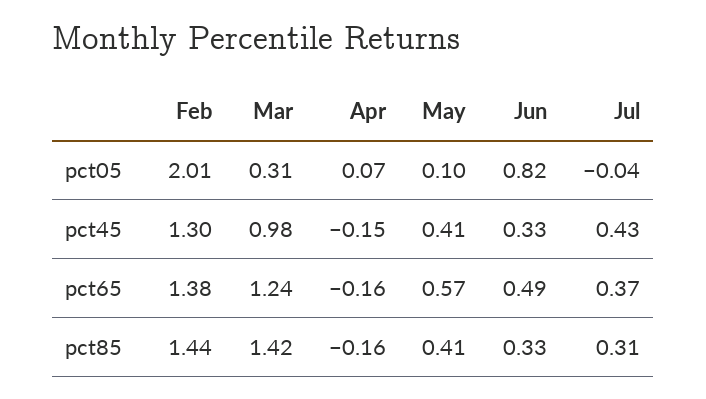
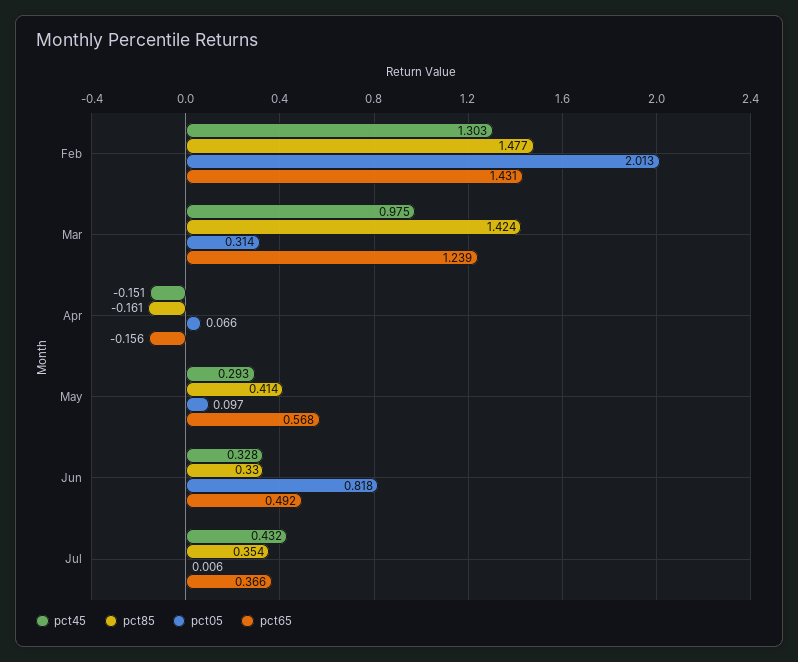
  {
    "pct05": {
      "Feb": 2.013,
      "Mar": 0.314,
      "Apr": 0.066,
      "May": 0.097,
      "Jun": 0.818,
-     "Jul": -0.04
+     "Jul": 0.006
    },
    "pct45": {
      "Feb": 1.303,
      "Mar": 0.975,
      "Apr": -0.151,
-     "May": 0.41,
+     "May": 0.293,
      "Jun": 0.328,
      "Jul": 0.432
    },
    "pct65": {
-     "Feb": 1.38,
+     "Feb": 1.431,
      "Mar": 1.239,
      "Apr": -0.156,
      "May": 0.568,
      "Jun": 0.492,
      "Jul": 0.366
    },
    "pct85": {
-     "Feb": 1.44,
+     "Feb": 1.477,
      "Mar": 1.424,
      "Apr": -0.161,
      "May": 0.414,
      "Jun": 0.33,
-     "Jul": 0.31
+     "Jul": 0.354
    }
  }

